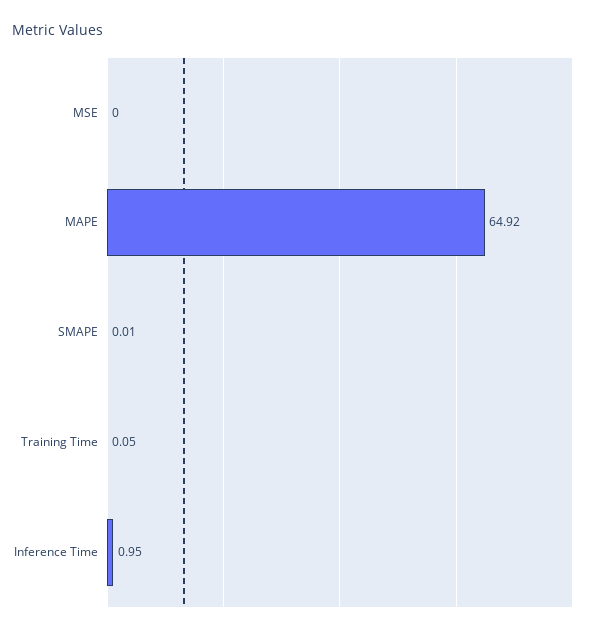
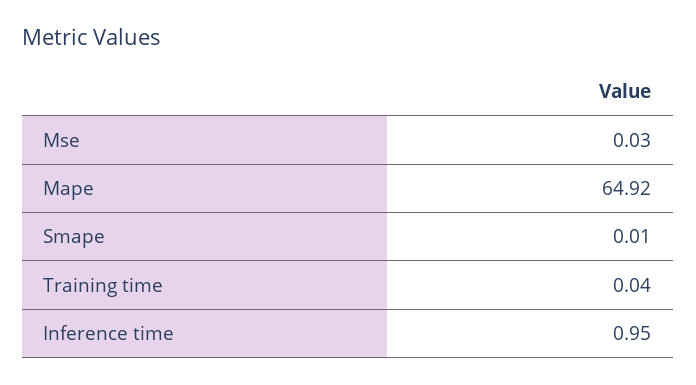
  {
-   "MSE": 0,
+   "MSE": 0.03,
    "MAPE": 64.92,
    "SMAPE": 0.01,
-   "Training Time": 0.05,
+   "Training Time": 0.04,
    "Inference Time": 0.95
  }

